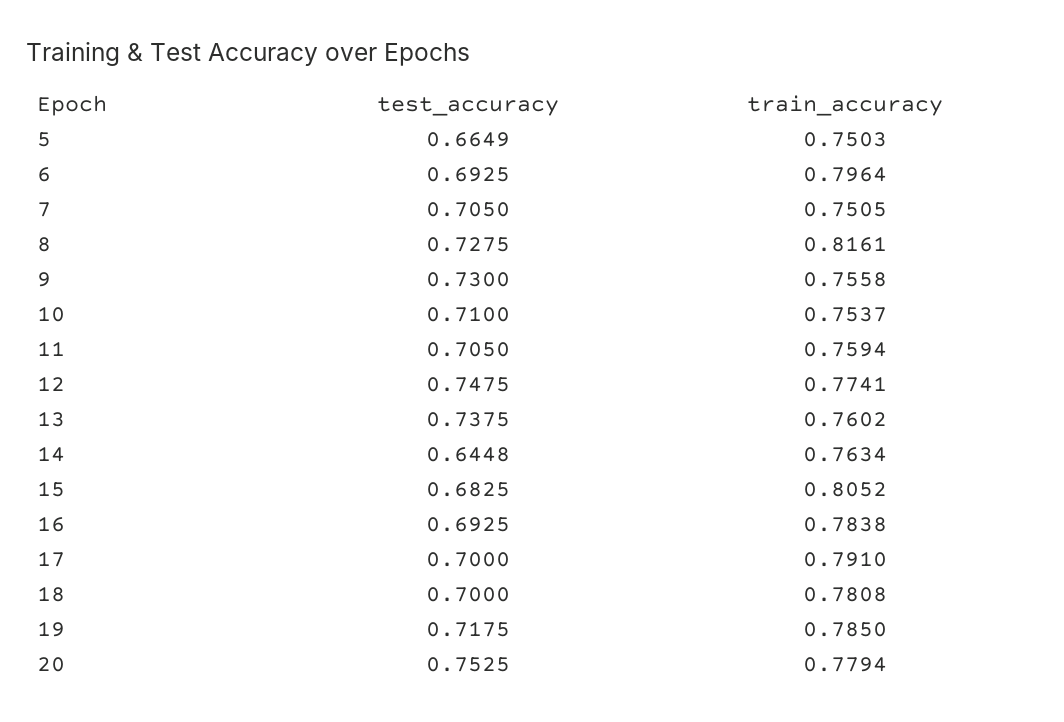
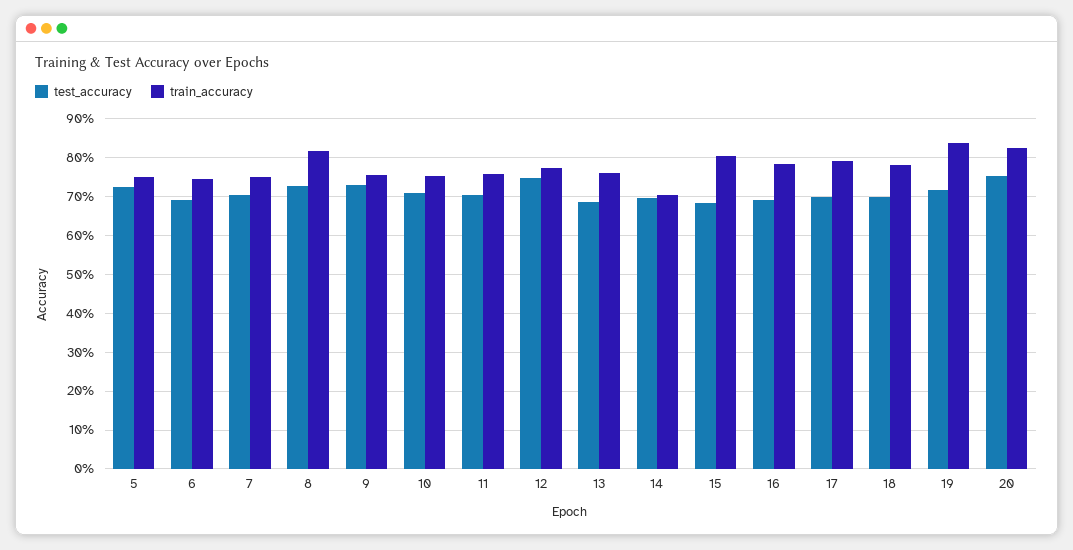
  {
    "test_accuracy": {
-     "5": 0.6649,
+     "5": 0.72,
      "6": 0.6925,
      "7": 0.705,
      "8": 0.7275,
      "9": 0.73,
      "10": 0.71,
      "11": 0.705,
      "12": 0.7475,
-     "13": 0.7375,
+     "13": 0.68,
-     "14": 0.6448,
+     "14": 0.7,
      "15": 0.6825,
      "16": 0.6925,
      "17": 0.7,
      "18": 0.7,
      "19": 0.7175,
      "20": 0.7525
    },
    "train_accuracy": {
      "5": 0.7503,
-     "6": 0.7964,
+     "6": 0.74,
      "7": 0.7505,
      "8": 0.8161,
      "9": 0.7558,
      "10": 0.7537,
      "11": 0.7594,
      "12": 0.7741,
      "13": 0.7602,
-     "14": 0.7634,
+     "14": 0.7,
      "15": 0.8052,
      "16": 0.7838,
      "17": 0.791,
      "18": 0.7808,
-     "19": 0.785,
+     "19": 0.84,
-     "20": 0.7794
+     "20": 0.82
    }
  }

